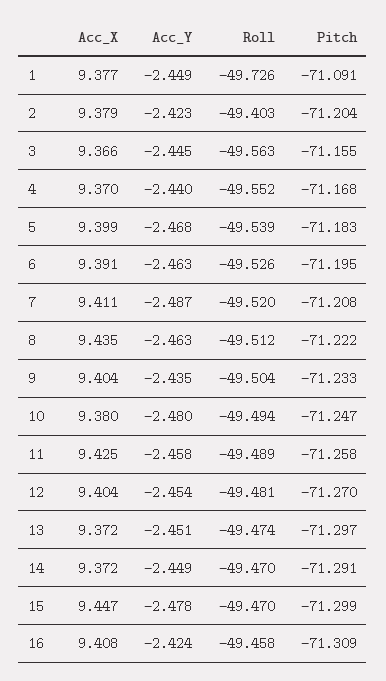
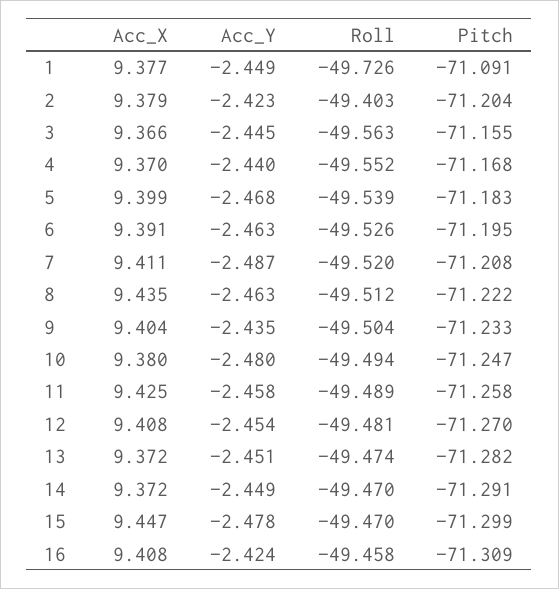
  {
    "Acc_X": {
      "1": 9.377,
      "2": 9.379,
      "3": 9.366,
      "4": 9.37,
      "5": 9.399,
      "6": 9.391,
      "7": 9.411,
      "8": 9.435,
      "9": 9.404,
      "10": 9.38,
      "11": 9.425,
-     "12": 9.404,
+     "12": 9.408,
      "13": 9.372,
      "14": 9.372,
      "15": 9.447,
      "16": 9.408
    },
    "Acc_Y": {
      "1": -2.449,
      "2": -2.423,
      "3": -2.445,
      "4": -2.44,
      "5": -2.468,
      "6": -2.463,
      "7": -2.487,
      "8": -2.463,
      "9": -2.435,
      "10": -2.48,
      "11": -2.458,
      "12": -2.454,
      "13": -2.451,
      "14": -2.449,
      "15": -2.478,
      "16": -2.424
    },
    "Roll": {
      "1": -49.726,
      "2": -49.403,
      "3": -49.563,
      "4": -49.552,
      "5": -49.539,
      "6": -49.526,
      "7": -49.52,
      "8": -49.512,
      "9": -49.504,
      "10": -49.494,
      "11": -49.489,
      "12": -49.481,
      "13": -49.474,
      "14": -49.47,
      "15": -49.47,
      "16": -49.458
    },
    "Pitch": {
      "1": -71.091,
      "2": -71.204,
      "3": -71.155,
      "4": -71.168,
      "5": -71.183,
      "6": -71.195,
      "7": -71.208,
      "8": -71.222,
      "9": -71.233,
      "10": -71.247,
      "11": -71.258,
      "12": -71.27,
-     "13": -71.297,
+     "13": -71.282,
      "14": -71.291,
      "15": -71.299,
      "16": -71.309
    }
  }

